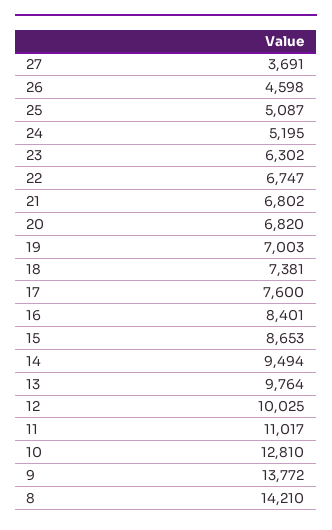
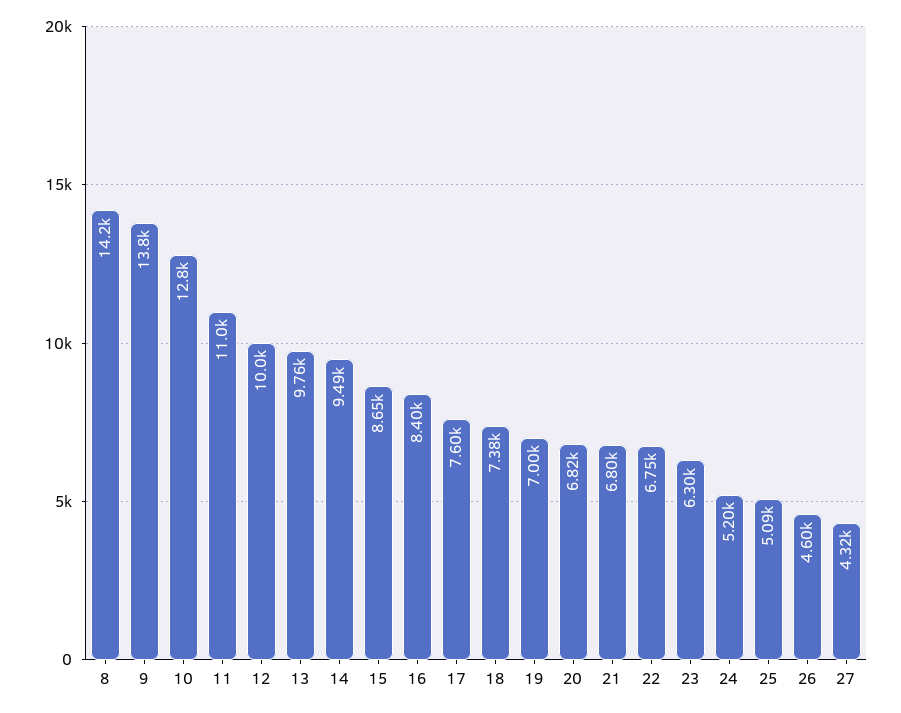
  {
-   "27": 3691,
+   "27": 4320,
    "26": 4598,
    "25": 5087,
    "24": 5195,
    "23": 6302,
    "22": 6747,
    "21": 6802,
    "20": 6820,
    "19": 7003,
    "18": 7381,
    "17": 7600,
    "16": 8401,
    "15": 8653,
    "14": 9494,
    "13": 9764,
    "12": 10025,
    "11": 11017,
    "10": 12810,
    "9": 13772,
    "8": 14210
  }

